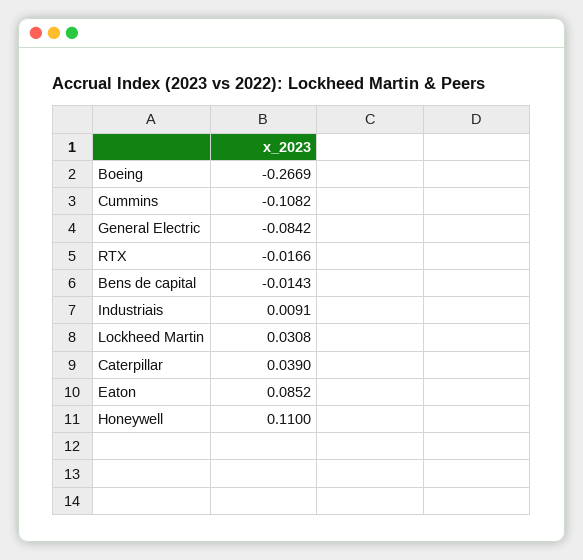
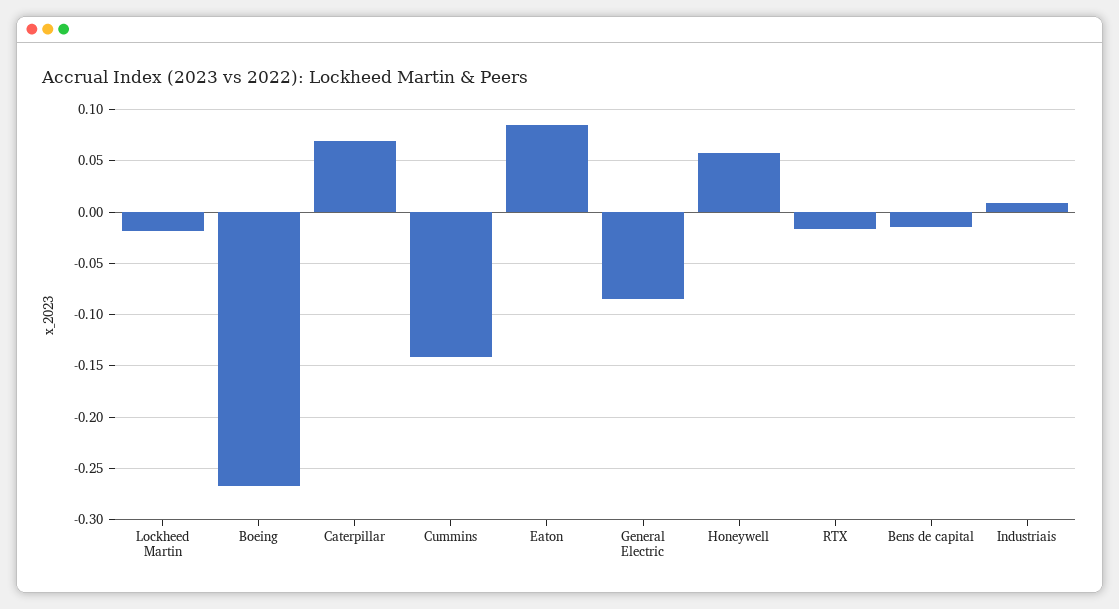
  {
    "Boeing": -0.2669,
-   "Cummins": -0.1082,
+   "Cummins": -0.14,
    "General Electric": -0.0842,
    "RTX": -0.0166,
    "Bens de capital": -0.0143,
    "Industriais": 0.0091,
-   "Lockheed Martin": 0.0308,
+   "Lockheed Martin": -0.02,
-   "Caterpillar": 0.039,
+   "Caterpillar": 0.07,
    "Eaton": 0.0852,
-   "Honeywell": 0.11
+   "Honeywell": 0.06
  }

